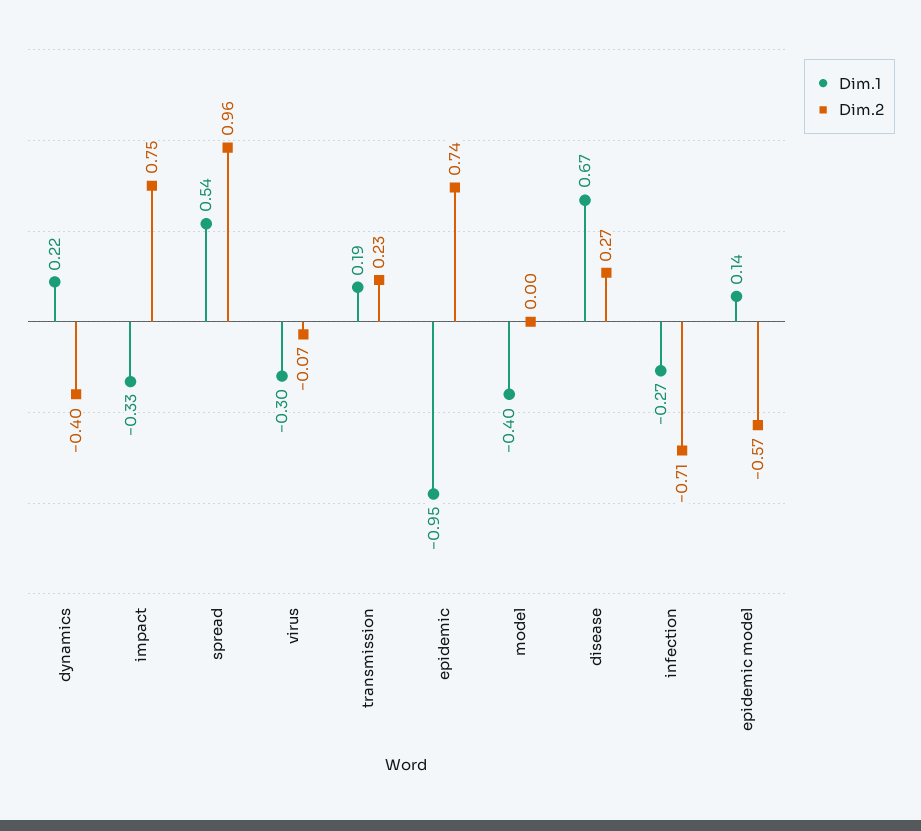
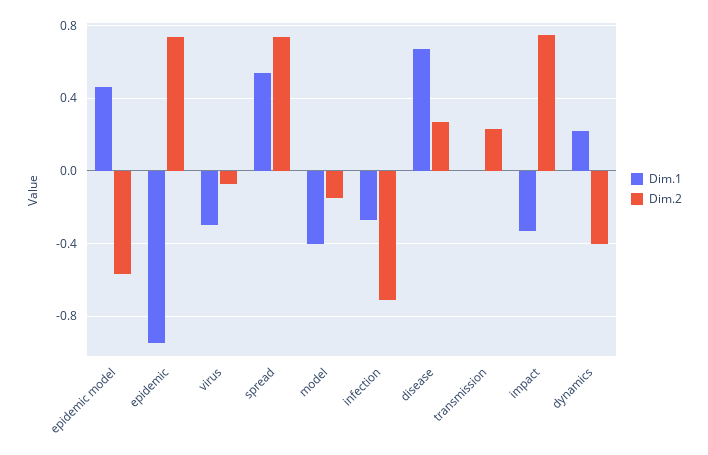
  {
    "Dim.1": {
      "dynamics": 0.22,
      "impact": -0.33,
      "spread": 0.54,
      "virus": -0.3,
-     "transmission": 0.19,
+     "transmission": 0,
      "epidemic": -0.95,
      "model": -0.4,
      "disease": 0.67,
      "infection": -0.27,
-     "epidemic model": 0.14
+     "epidemic model": 0.45
    },
    "Dim.2": {
      "dynamics": -0.4,
      "impact": 0.75,
-     "spread": 0.96,
+     "spread": 0.75,
      "virus": -0.07,
      "transmission": 0.23,
      "epidemic": 0.74,
-     "model": 0,
+     "model": -0.15,
      "disease": 0.27,
      "infection": -0.71,
      "epidemic model": -0.57
    }
  }

